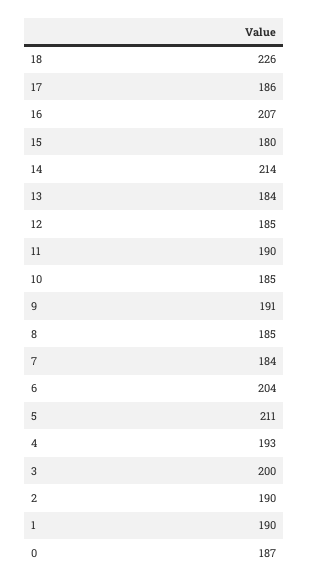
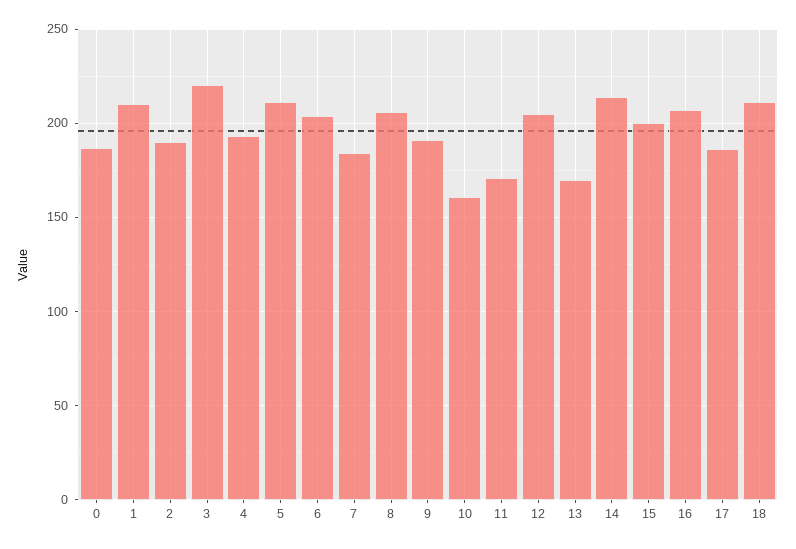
  {
-   "18": 226,
+   "18": 210,
    "17": 186,
    "16": 207,
-   "15": 180,
+   "15": 200,
    "14": 214,
-   "13": 184,
+   "13": 170,
-   "12": 185,
+   "12": 205,
-   "11": 190,
+   "11": 170,
-   "10": 185,
+   "10": 160,
    "9": 191,
-   "8": 185,
+   "8": 205,
    "7": 184,
    "6": 204,
    "5": 211,
    "4": 193,
-   "3": 200,
+   "3": 220,
    "2": 190,
-   "1": 190,
+   "1": 210,
    "0": 187
  }

